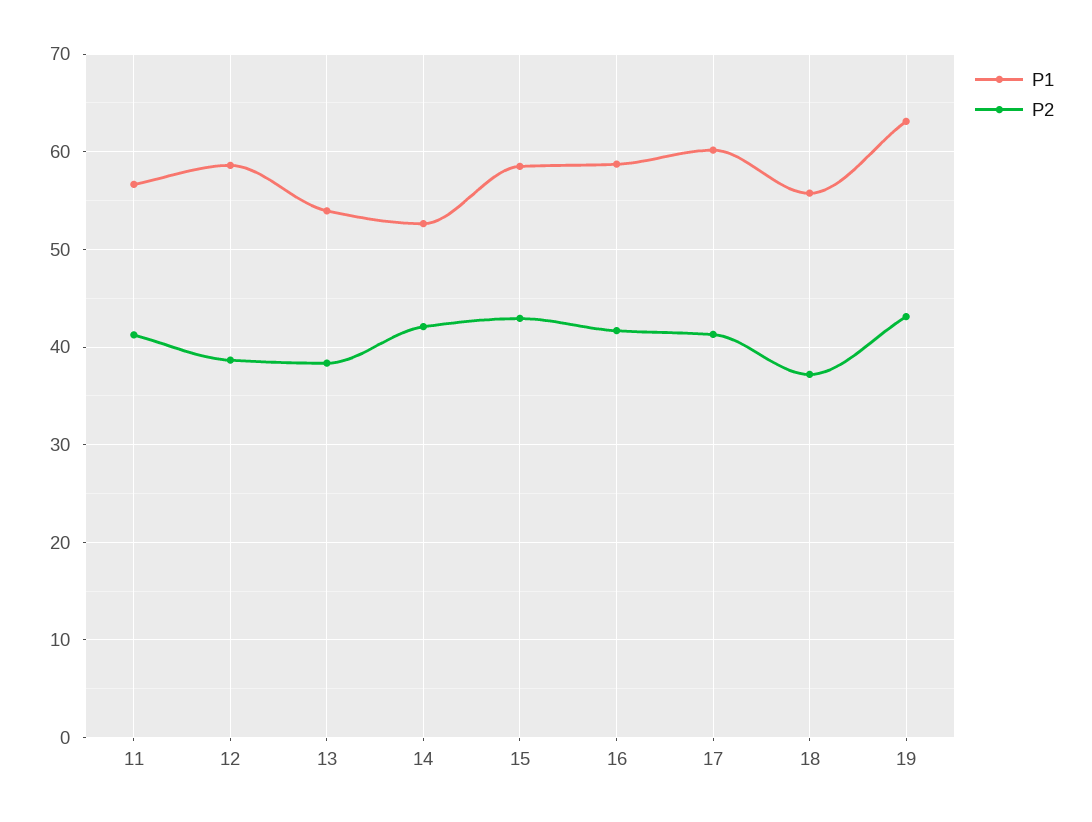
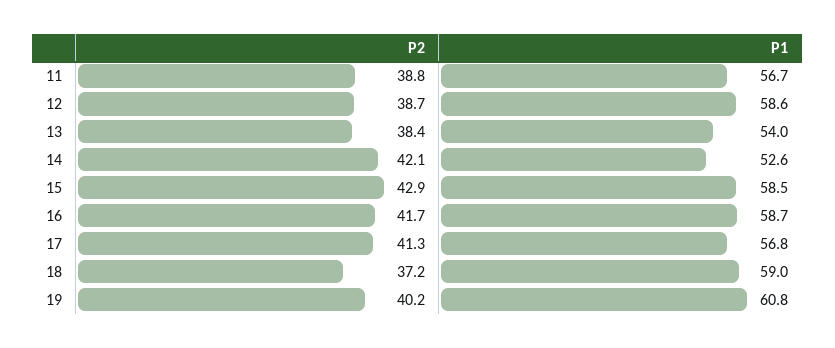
  {
    "P1": {
      "11": 56.7,
      "12": 58.6,
      "13": 54,
      "14": 52.6,
      "15": 58.5,
      "16": 58.7,
-     "17": 60,
+     "17": 56.8,
-     "18": 56,
+     "18": 59,
-     "19": 63
+     "19": 60.8
    },
    "P2": {
-     "11": 41,
+     "11": 38.8,
      "12": 38.7,
      "13": 38.4,
      "14": 42.1,
      "15": 42.9,
      "16": 41.7,
      "17": 41.3,
      "18": 37.2,
-     "19": 43
+     "19": 40.2
    }
  }

